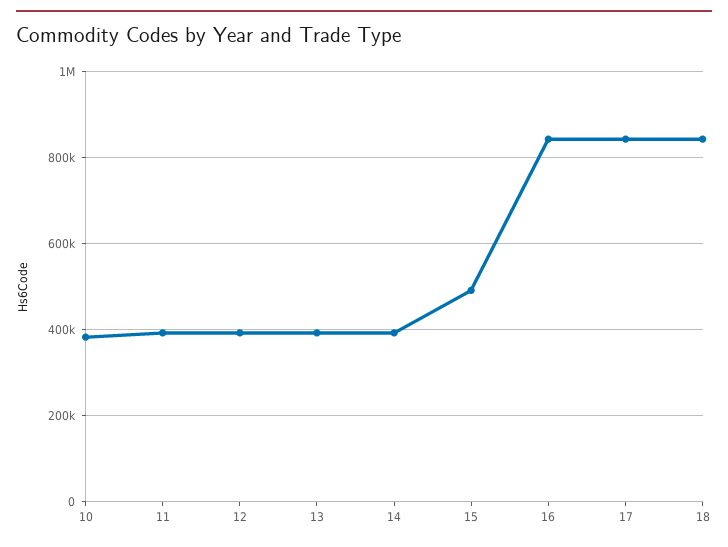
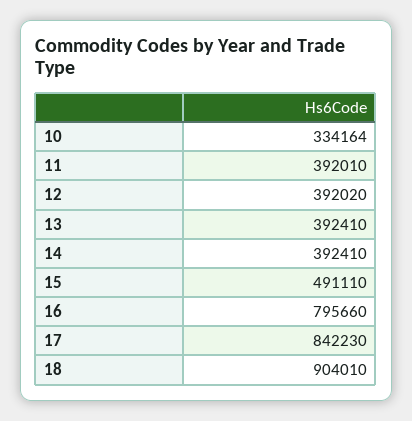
  {
-   "10": 380000,
+   "10": 334164,
    "11": 392010,
    "12": 392020,
    "13": 392410,
    "14": 392410,
    "15": 491110,
-   "16": 840000,
+   "16": 795660,
    "17": 842230,
-   "18": 840000
+   "18": 904010
  }

